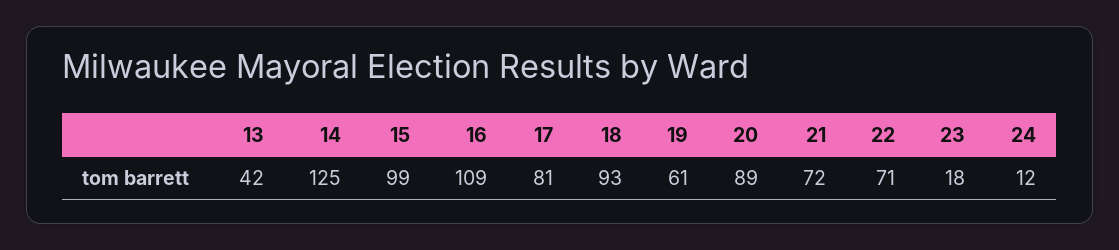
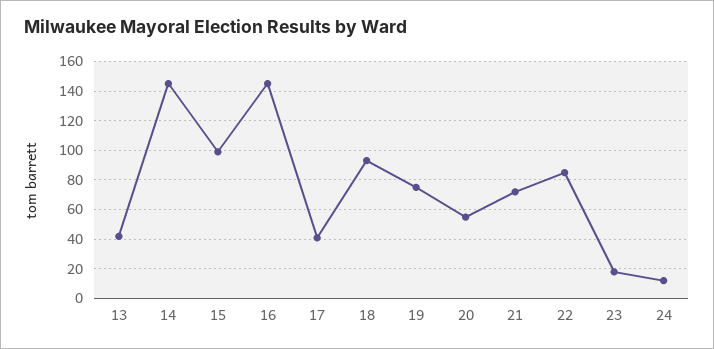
  {
    "13": 42,
-   "14": 125,
+   "14": 145,
    "15": 99,
-   "16": 109,
+   "16": 145,
-   "17": 81,
+   "17": 40,
    "18": 93,
-   "19": 61,
+   "19": 75,
-   "20": 89,
+   "20": 55,
    "21": 72,
-   "22": 71,
+   "22": 85,
    "23": 18,
    "24": 12
  }

